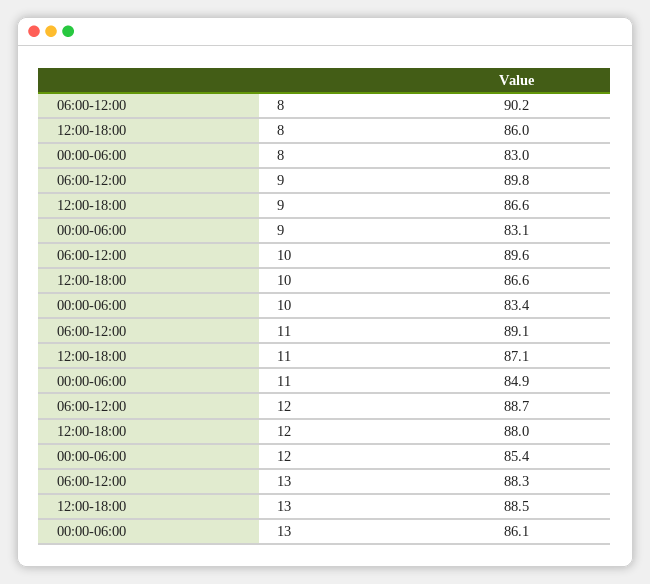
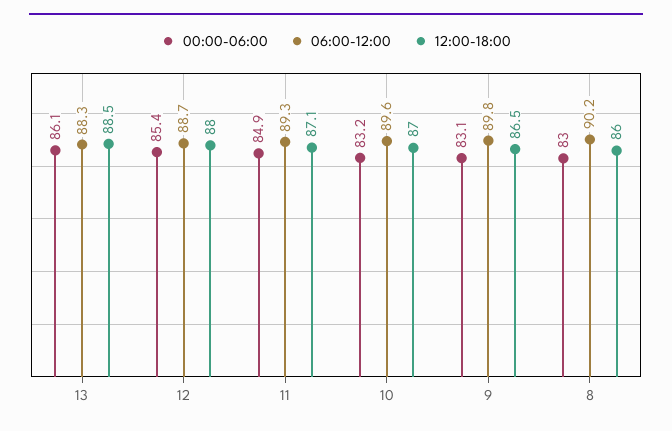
  {
    "06:00-12:00": {
      "8": 90.2,
      "9": 89.8,
      "10": 89.6,
-     "11": 89.1,
+     "11": 89.3,
      "12": 88.7,
      "13": 88.3
    },
    "12:00-18:00": {
      "8": 86,
-     "9": 86.6,
+     "9": 86.5,
-     "10": 86.6,
+     "10": 87,
      "11": 87.1,
      "12": 88,
      "13": 88.5
    },
    "00:00-06:00": {
      "8": 83,
      "9": 83.1,
-     "10": 83.4,
+     "10": 83.2,
      "11": 84.9,
      "12": 85.4,
      "13": 86.1
    }
  }

